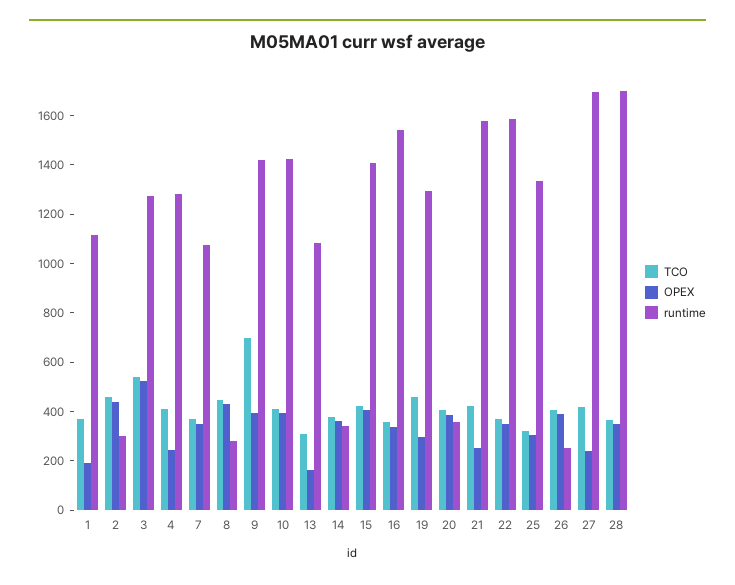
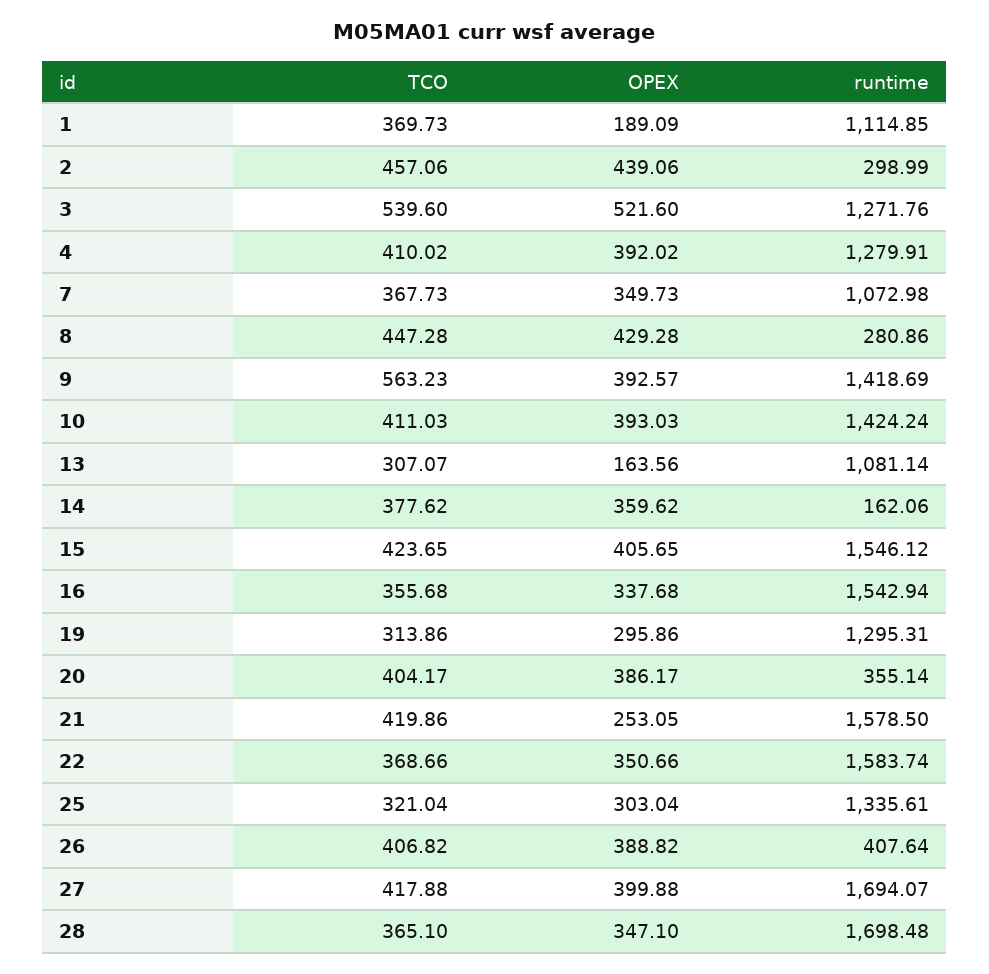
  {
    "TCO": {
      "1": 369.73,
      "2": 457.06,
      "3": 539.6,
      "4": 410.02,
      "7": 367.73,
      "8": 447.28,
-     "9": 700,
+     "9": 563.23,
      "10": 411.03,
      "13": 307.07,
      "14": 377.62,
      "15": 423.65,
      "16": 355.68,
-     "19": 450,
+     "19": 313.86,
      "20": 404.17,
      "21": 419.86,
      "22": 368.66,
      "25": 321.04,
      "26": 406.82,
      "27": 417.88,
      "28": 365.1
    },
    "OPEX": {
      "1": 189.09,
      "2": 439.06,
      "3": 521.6,
-     "4": 250,
+     "4": 392.02,
      "7": 349.73,
      "8": 429.28,
      "9": 392.57,
      "10": 393.03,
      "13": 163.56,
      "14": 359.62,
      "15": 405.65,
      "16": 337.68,
      "19": 295.86,
      "20": 386.17,
      "21": 253.05,
      "22": 350.66,
      "25": 303.04,
      "26": 388.82,
-     "27": 250,
+     "27": 399.88,
      "28": 347.1
    },
    "runtime": {
      "1": 1114.85,
      "2": 298.99,
      "3": 1271.76,
      "4": 1279.91,
      "7": 1072.98,
      "8": 280.86,
      "9": 1418.69,
      "10": 1424.24,
      "13": 1081.14,
-     "14": 350,
+     "14": 162.06,
-     "15": 1400,
+     "15": 1546.12,
      "16": 1542.94,
      "19": 1295.31,
      "20": 355.14,
      "21": 1578.5,
      "22": 1583.74,
      "25": 1335.61,
-     "26": 250,
+     "26": 407.64,
      "27": 1694.07,
      "28": 1698.48
    }
  }

